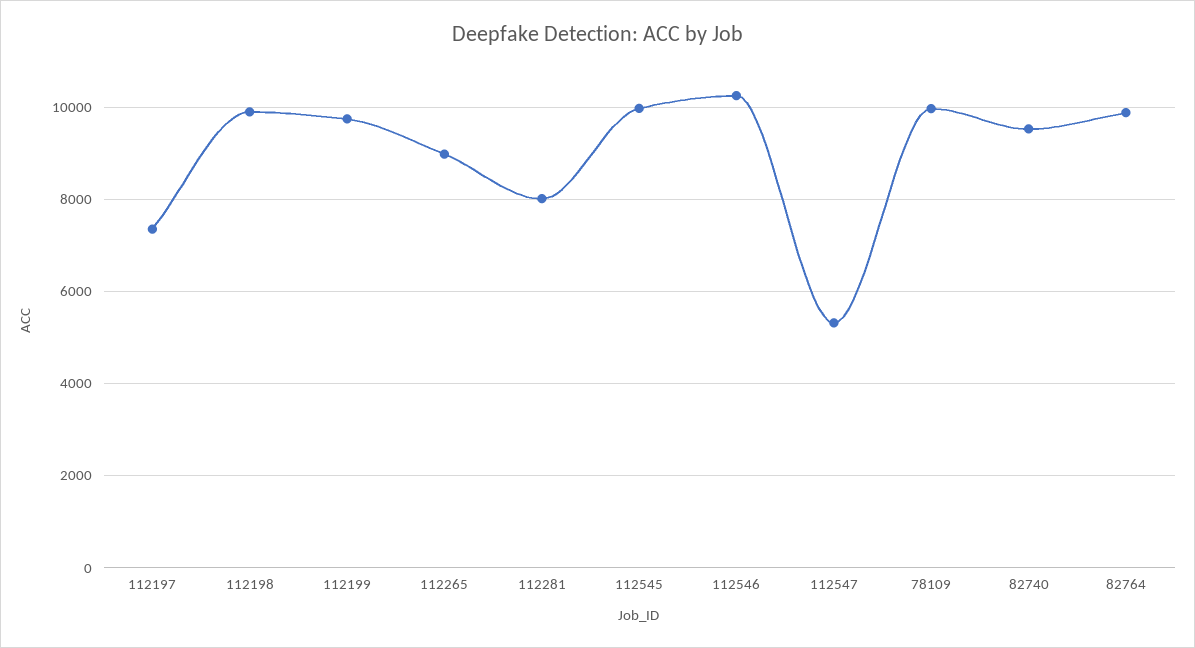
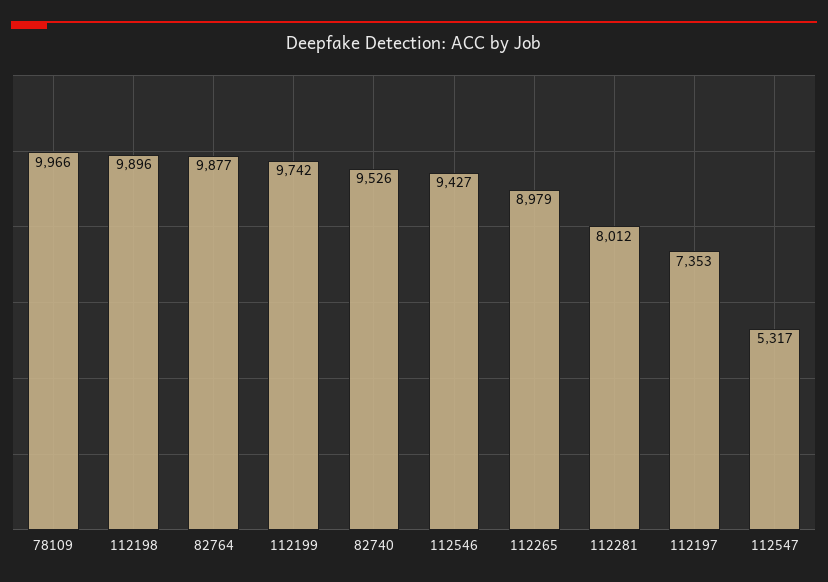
  {
    "112197": 7353,
    "112198": 9896,
    "112199": 9742,
    "112265": 8979,
    "112281": 8012,
-   "112545": 10000,
-   "112546": 10200,
+   "112546": 9427,
    "112547": 5317,
    "78109": 9966,
    "82740": 9526,
    "82764": 9877
  }

